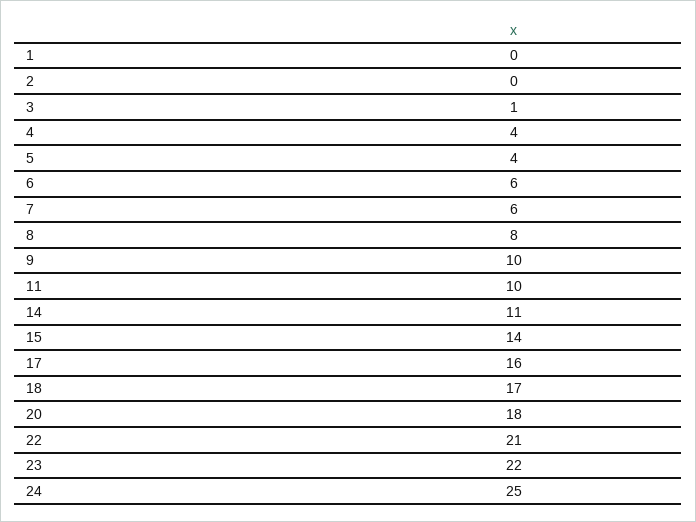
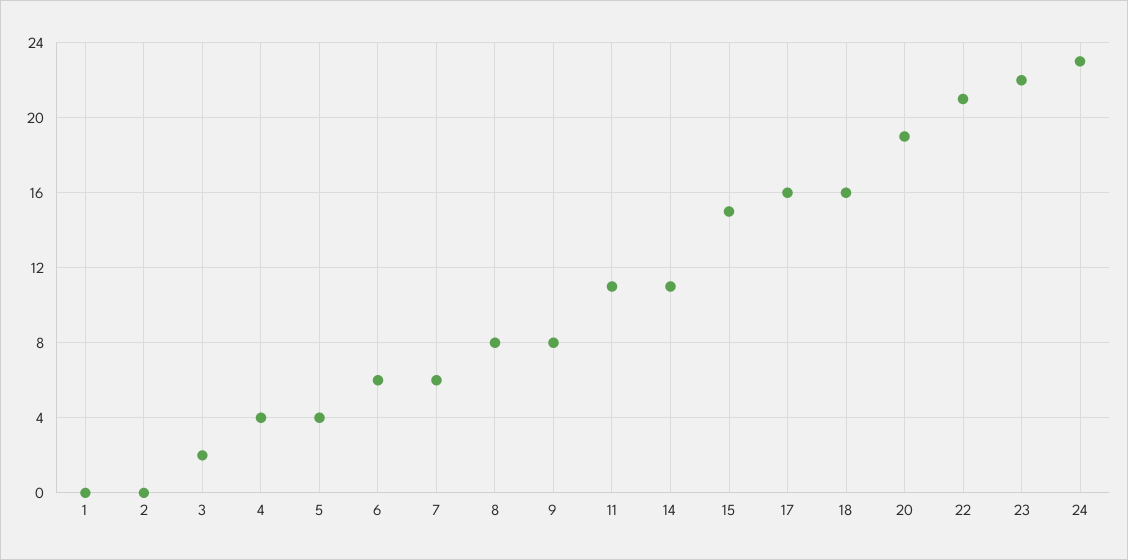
  {
    "1": 0,
    "2": 0,
-   "3": 1,
+   "3": 2,
    "4": 4,
    "5": 4,
    "6": 6,
    "7": 6,
    "8": 8,
-   "9": 10,
+   "9": 8,
-   "11": 10,
+   "11": 11,
    "14": 11,
-   "15": 14,
+   "15": 15,
    "17": 16,
-   "18": 17,
+   "18": 16,
-   "20": 18,
+   "20": 19,
    "22": 21,
    "23": 22,
-   "24": 25
+   "24": 23
  }

